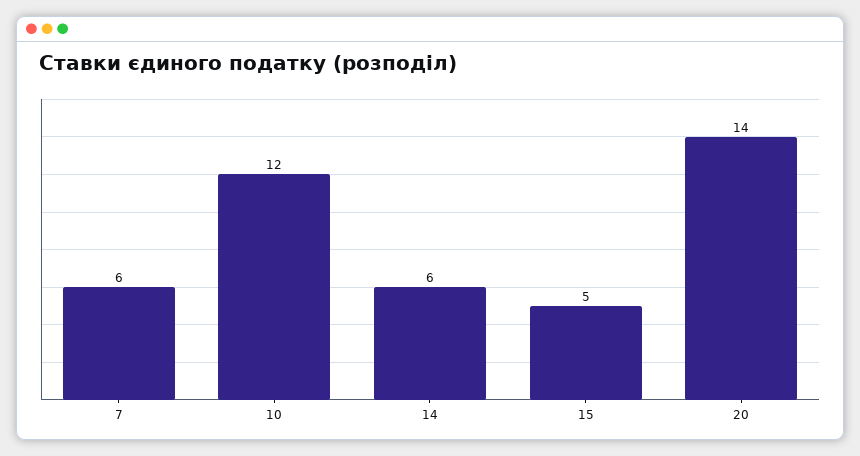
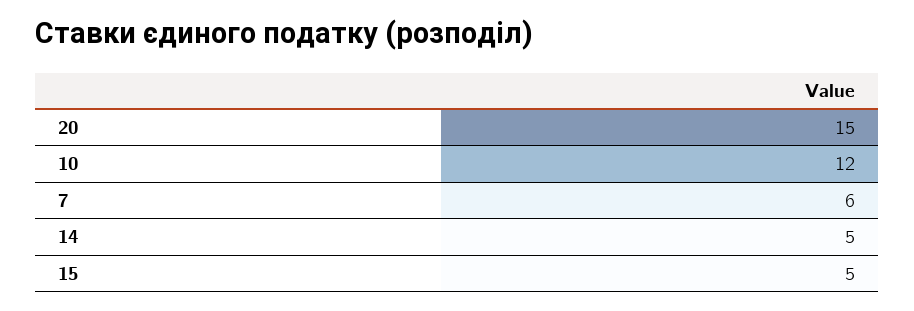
  {
    "7": 6,
    "10": 12,
-   "14": 6,
+   "14": 5,
    "15": 5,
-   "20": 14
+   "20": 15
  }

